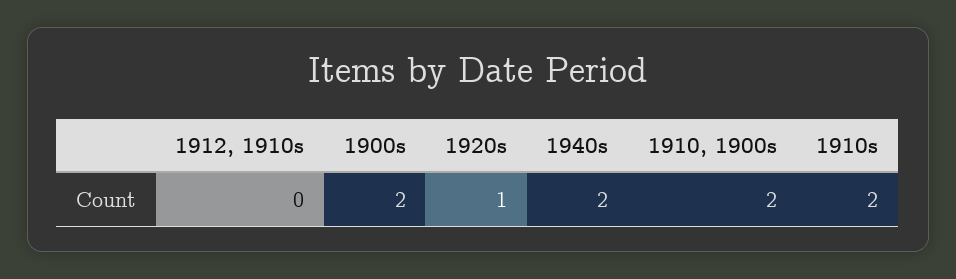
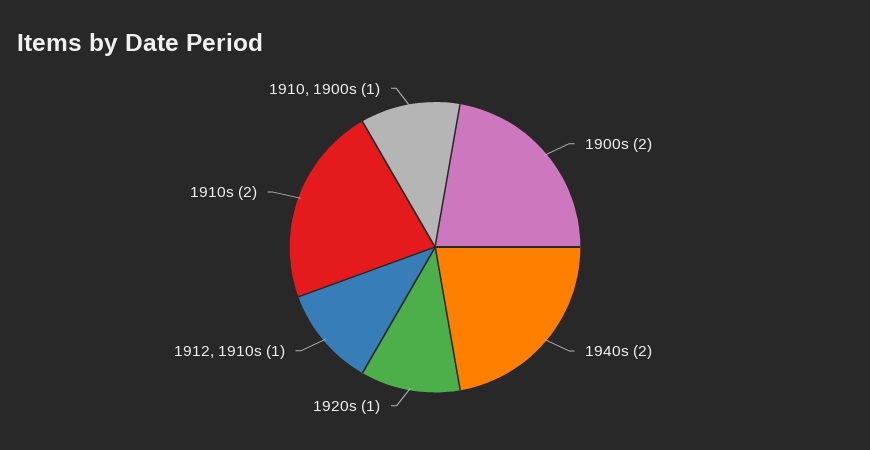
  {
-   "1912, 1910s": 0,
+   "1912, 1910s": 1,
    "1900s": 2,
    "1920s": 1,
    "1940s": 2,
-   "1910, 1900s": 2,
+   "1910, 1900s": 1,
    "1910s": 2
  }

